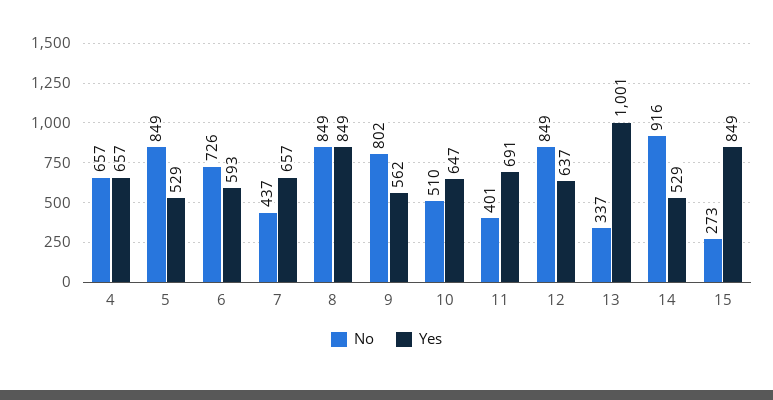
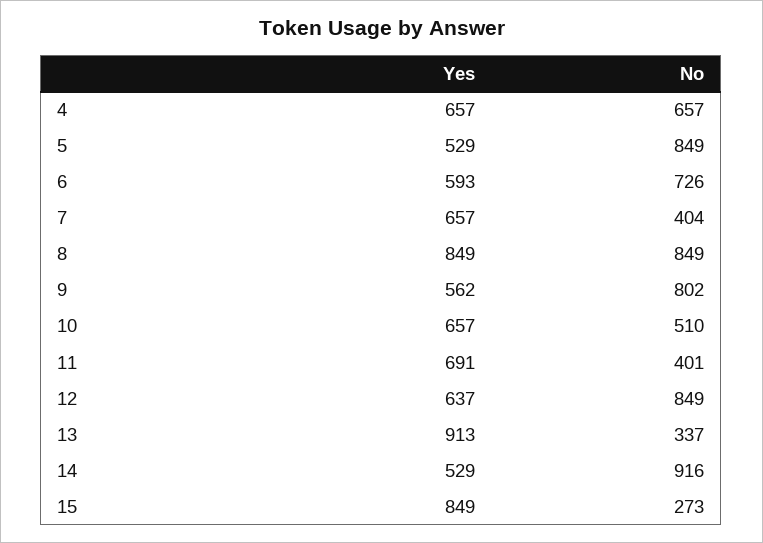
  {
    "No": {
      "4": 657,
      "5": 849,
      "6": 726,
-     "7": 437,
+     "7": 404,
      "8": 849,
      "9": 802,
      "10": 510,
      "11": 401,
      "12": 849,
      "13": 337,
      "14": 916,
      "15": 273
    },
    "Yes": {
      "4": 657,
      "5": 529,
      "6": 593,
      "7": 657,
      "8": 849,
      "9": 562,
-     "10": 647,
+     "10": 657,
      "11": 691,
      "12": 637,
-     "13": 1001,
+     "13": 913,
      "14": 529,
      "15": 849
    }
  }

